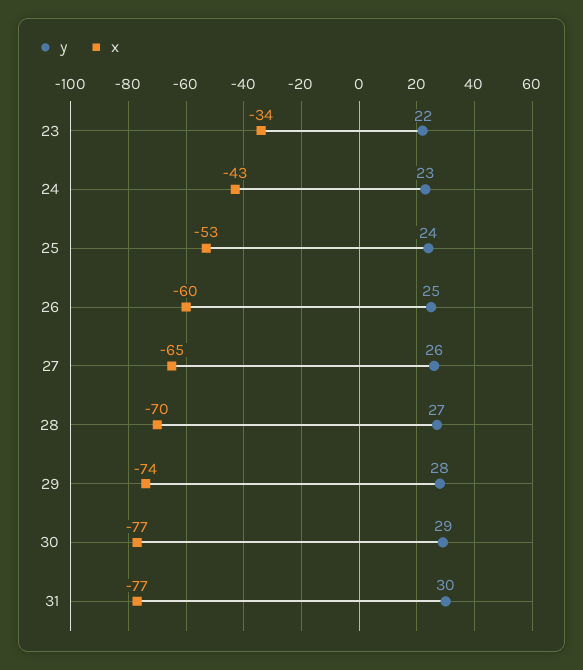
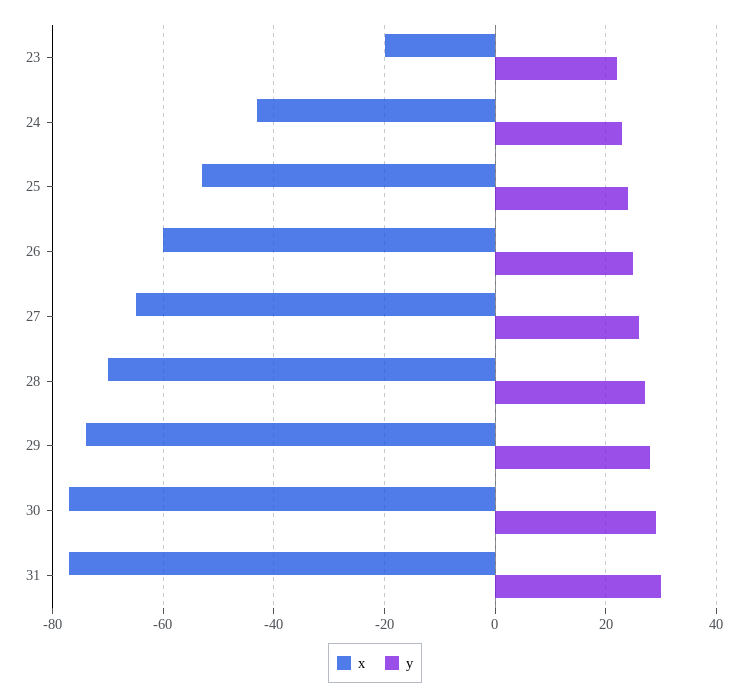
  {
    "y": {
      "23": 22,
      "24": 23,
      "25": 24,
      "26": 25,
      "27": 26,
      "28": 27,
      "29": 28,
      "30": 29,
      "31": 30
    },
    "x": {
-     "23": -34,
+     "23": -20,
      "24": -43,
      "25": -53,
      "26": -60,
      "27": -65,
      "28": -70,
      "29": -74,
      "30": -77,
      "31": -77
    }
  }

